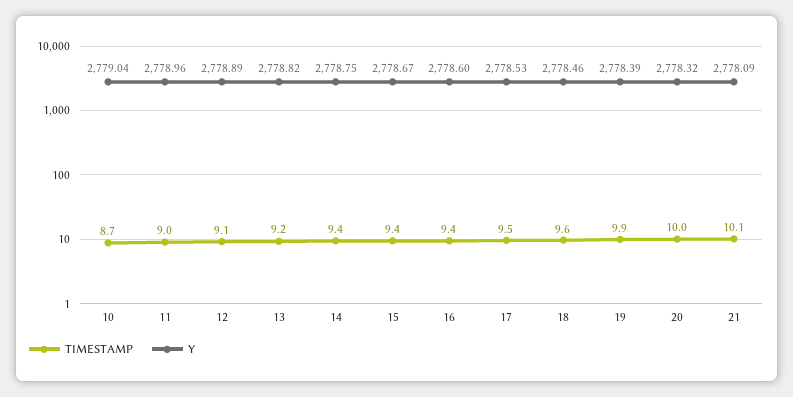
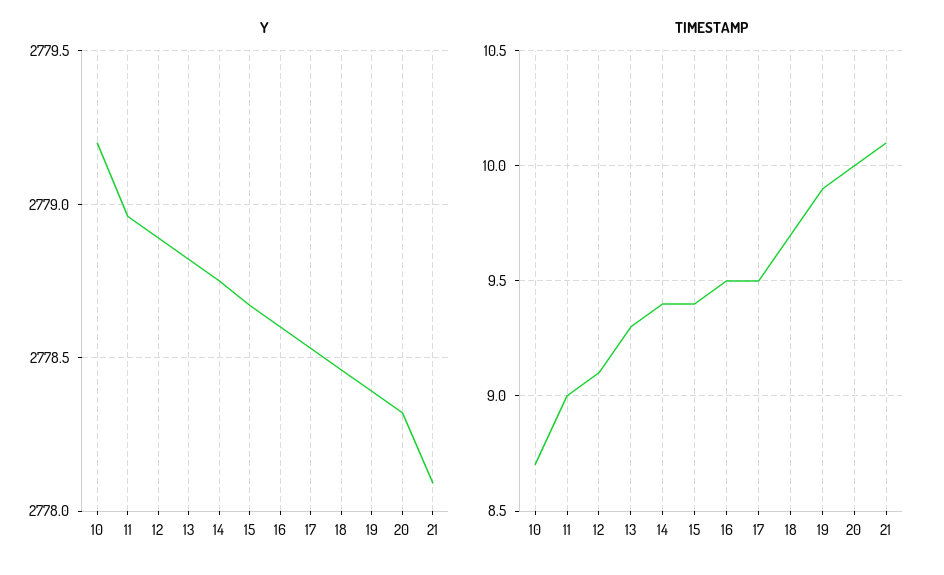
  {
    "TIMESTAMP": {
      "10": 8.7,
      "11": 9,
      "12": 9.1,
-     "13": 9.2,
+     "13": 9.3,
      "14": 9.4,
      "15": 9.4,
-     "16": 9.4,
+     "16": 9.5,
      "17": 9.5,
-     "18": 9.6,
+     "18": 9.7,
      "19": 9.9,
      "20": 10,
      "21": 10.1
    },
    "Y": {
-     "10": 2779.04,
+     "10": 2779.2,
      "11": 2778.96,
      "12": 2778.89,
      "13": 2778.82,
      "14": 2778.75,
      "15": 2778.67,
      "16": 2778.6,
      "17": 2778.53,
      "18": 2778.46,
      "19": 2778.39,
      "20": 2778.32,
      "21": 2778.09
    }
  }

